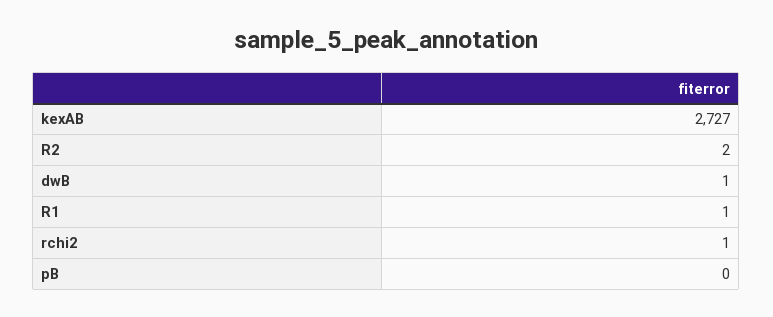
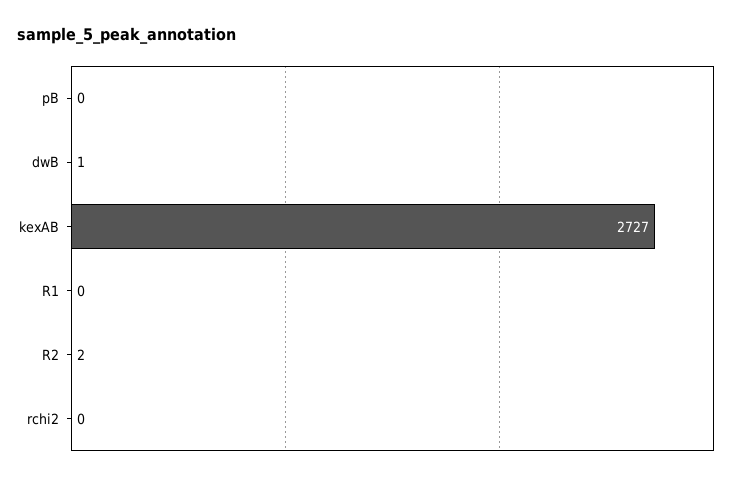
  {
    "kexAB": 2727,
    "R2": 2,
    "dwB": 1,
-   "R1": 1,
+   "R1": 0,
-   "rchi2": 1,
+   "rchi2": 0,
    "pB": 0
  }

